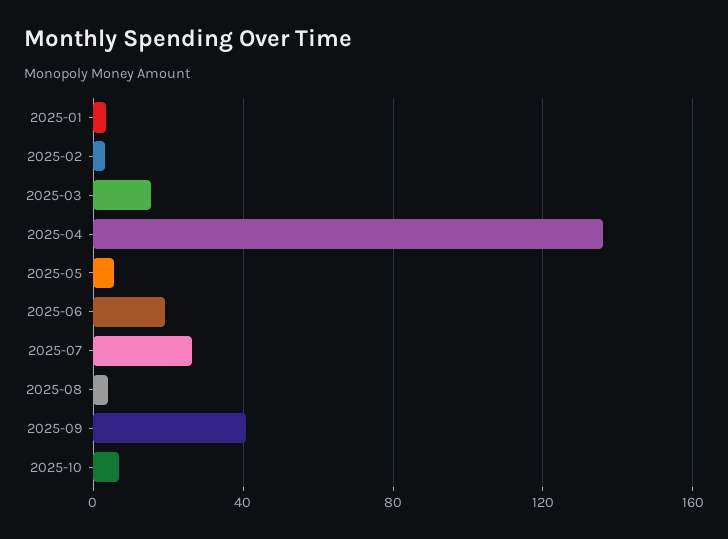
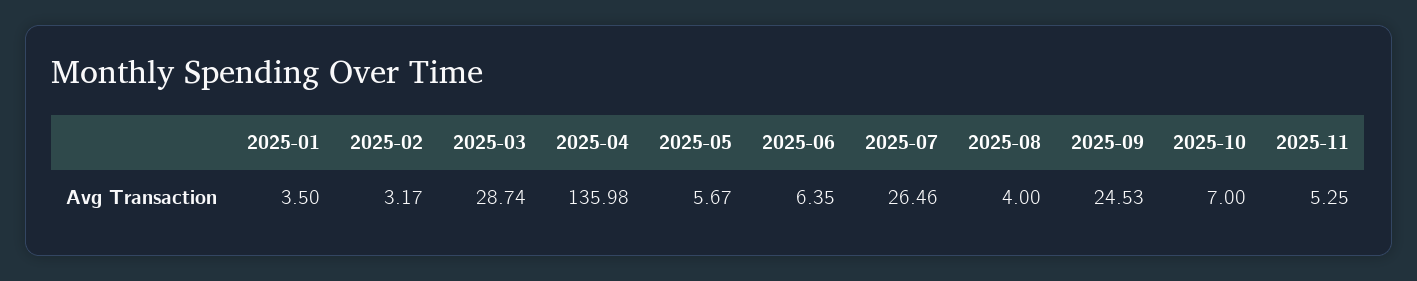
  {
    "2025-01": 3.5,
    "2025-02": 3.17,
-   "2025-03": 15,
+   "2025-03": 28.74,
    "2025-04": 135.98,
    "2025-05": 5.67,
-   "2025-06": 20,
+   "2025-06": 6.35,
    "2025-07": 26.46,
    "2025-08": 4,
-   "2025-09": 40,
+   "2025-09": 24.53,
-   "2025-10": 7
+   "2025-10": 7,
+   "2025-11": 5.25
  }

